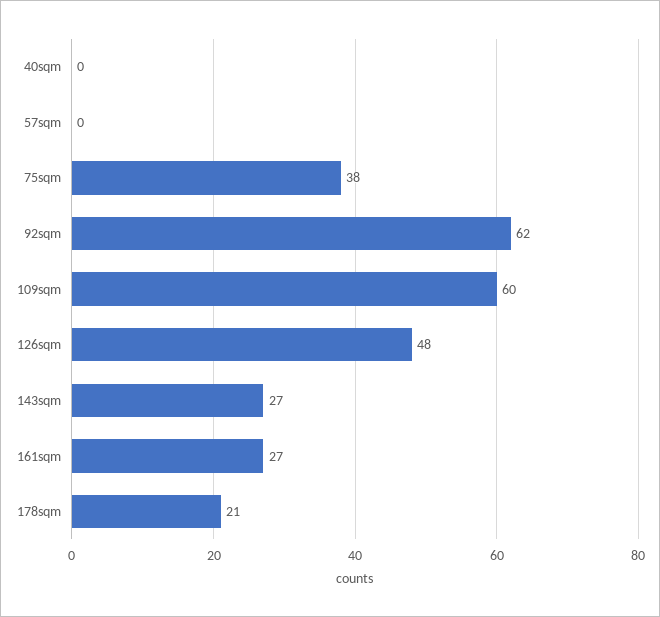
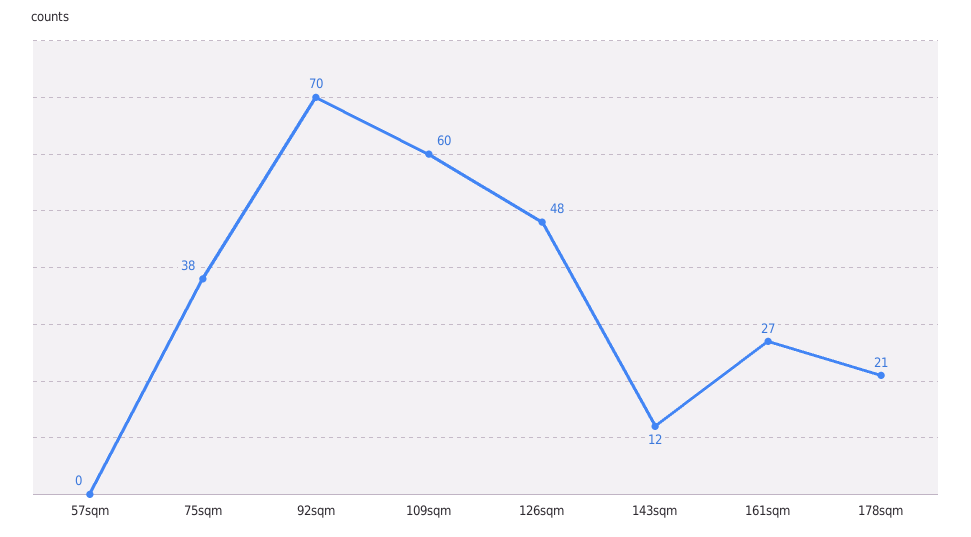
  {
-   "40sqm": 0,
    "57sqm": 0,
    "75sqm": 38,
-   "92sqm": 62,
+   "92sqm": 70,
    "109sqm": 60,
    "126sqm": 48,
-   "143sqm": 27,
+   "143sqm": 12,
    "161sqm": 27,
    "178sqm": 21
  }

